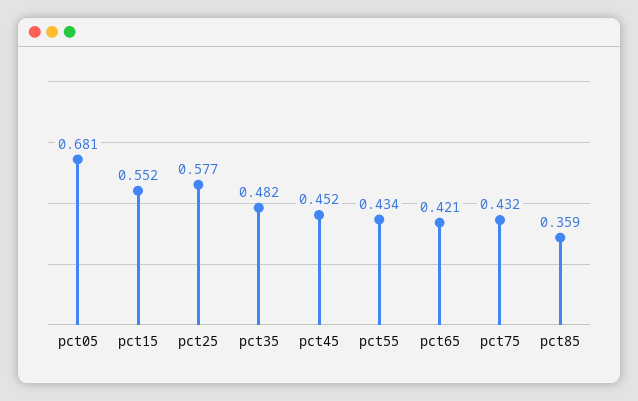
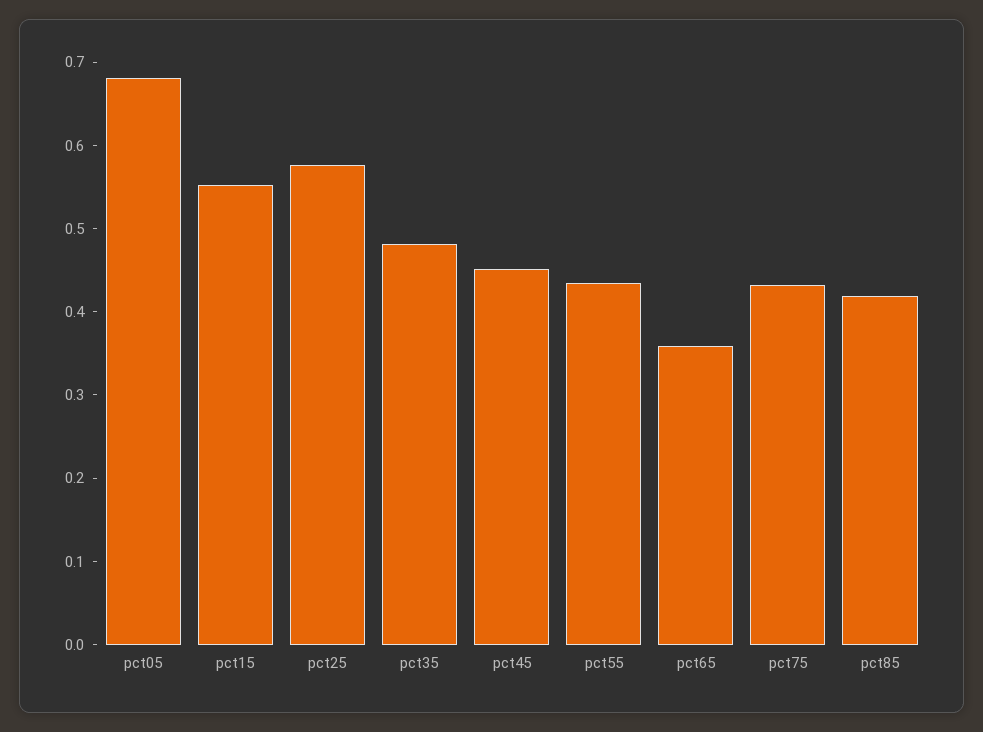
  {
    "pct05": 0.681,
    "pct15": 0.552,
    "pct25": 0.577,
    "pct35": 0.482,
    "pct45": 0.452,
    "pct55": 0.434,
-   "pct65": 0.421,
+   "pct65": 0.36,
    "pct75": 0.432,
-   "pct85": 0.359
+   "pct85": 0.42
  }

